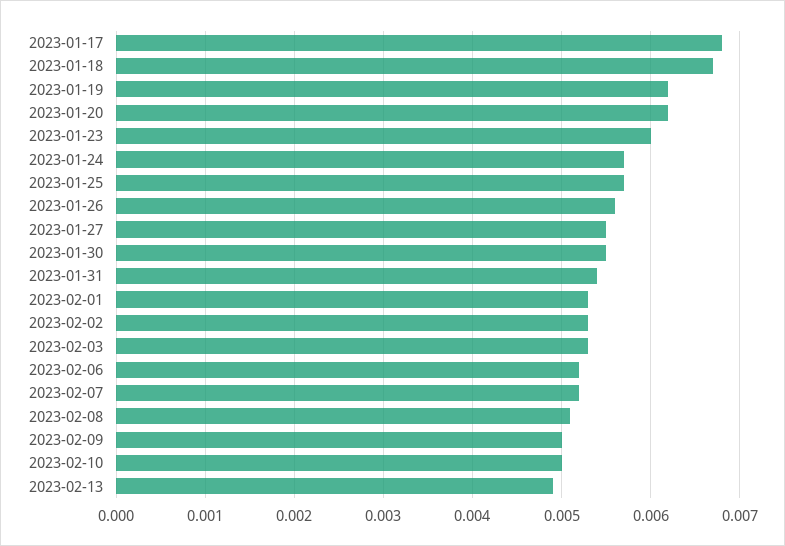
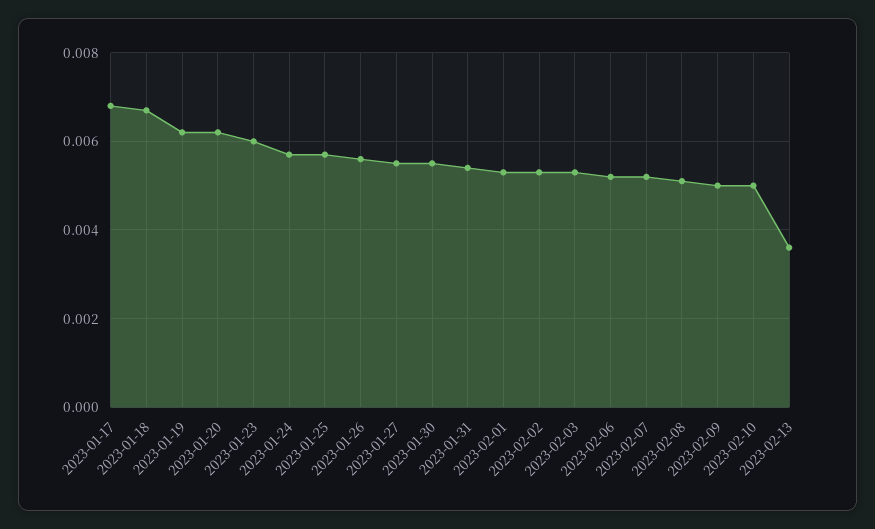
  {
    "2023-01-17": 0.0068,
    "2023-01-18": 0.0067,
    "2023-01-19": 0.0062,
    "2023-01-20": 0.0062,
    "2023-01-23": 0.006,
    "2023-01-24": 0.0057,
    "2023-01-25": 0.0057,
    "2023-01-26": 0.0056,
    "2023-01-27": 0.0055,
    "2023-01-30": 0.0055,
    "2023-01-31": 0.0054,
    "2023-02-01": 0.0053,
    "2023-02-02": 0.0053,
    "2023-02-03": 0.0053,
    "2023-02-06": 0.0052,
    "2023-02-07": 0.0052,
    "2023-02-08": 0.0051,
    "2023-02-09": 0.005,
    "2023-02-10": 0.005,
-   "2023-02-13": 0.0049
+   "2023-02-13": 0.0035
  }

